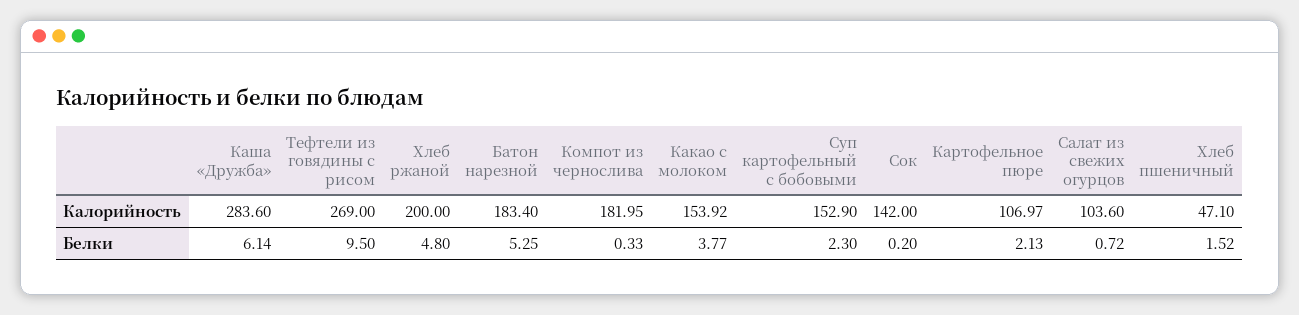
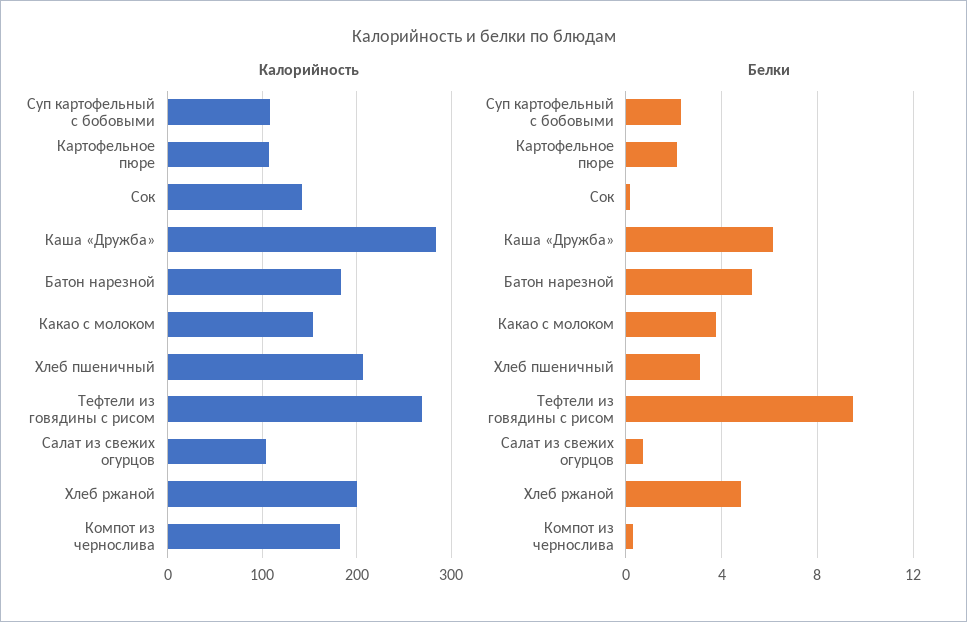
  {
    "Калорийность": {
      "Каша «Дружба»": 283.6,
      "Тефтели из говядины с рисом": 269,
      "Хлеб ржаной": 200,
      "Батон нарезной": 183.4,
      "Компот из чернослива": 181.95,
      "Какао с молоком": 153.92,
-     "Суп картофельный с бобовыми": 152.9,
+     "Суп картофельный с бобовыми": 110,
      "Сок": 142,
      "Картофельное пюре": 106.97,
      "Салат из свежих огурцов": 103.6,
-     "Хлеб пшеничный": 47.1
+     "Хлеб пшеничный": 210
    },
    "Белки": {
      "Каша «Дружба»": 6.14,
      "Тефтели из говядины с рисом": 9.5,
      "Хлеб ржаной": 4.8,
      "Батон нарезной": 5.25,
      "Компот из чернослива": 0.33,
      "Какао с молоком": 3.77,
      "Суп картофельный с бобовыми": 2.3,
      "Сок": 0.2,
      "Картофельное пюре": 2.13,
      "Салат из свежих огурцов": 0.72,
-     "Хлеб пшеничный": 1.52
+     "Хлеб пшеничный": 3
    }
  }

